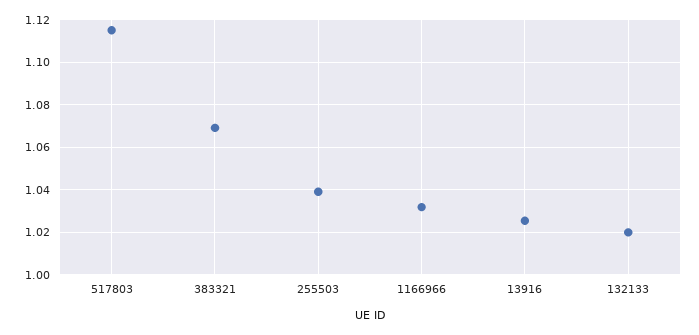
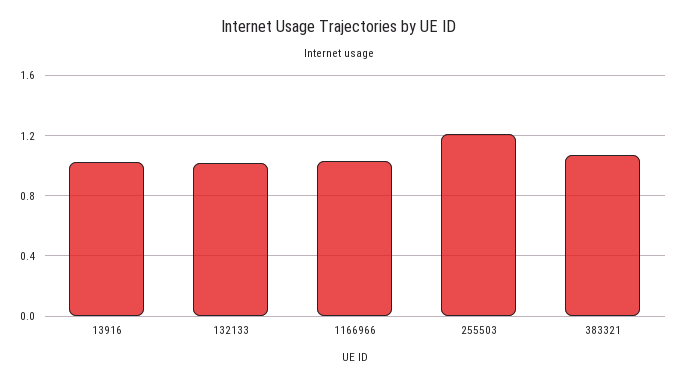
  {
-   "517803": 1.115,
    "383321": 1.07,
-   "255503": 1.04,
+   "255503": 1.2,
    "1166966": 1.03,
    "13916": 1.025,
    "132133": 1.02
  }

